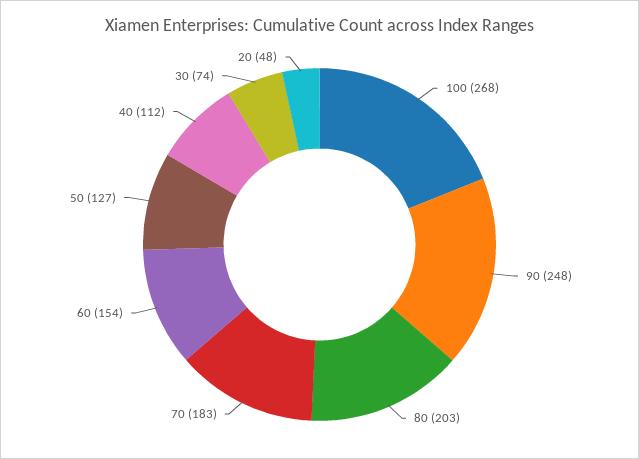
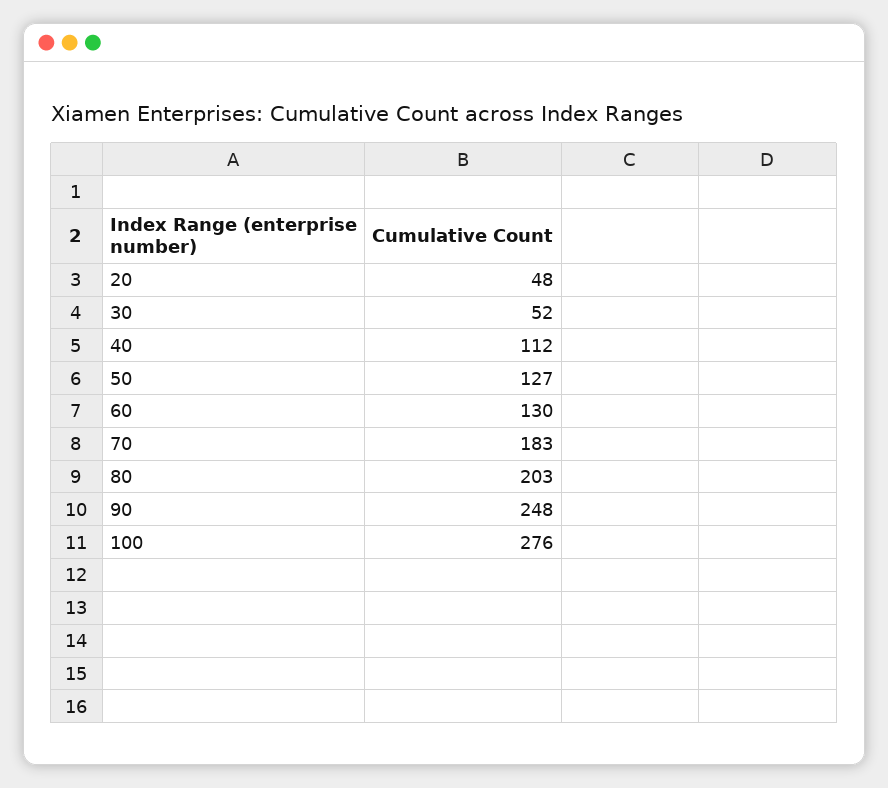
  {
-   "100": 268,
+   "100": 276,
    "90": 248,
    "80": 203,
    "70": 183,
-   "60": 154,
+   "60": 130,
    "50": 127,
    "40": 112,
-   "30": 74,
+   "30": 52,
    "20": 48
  }

